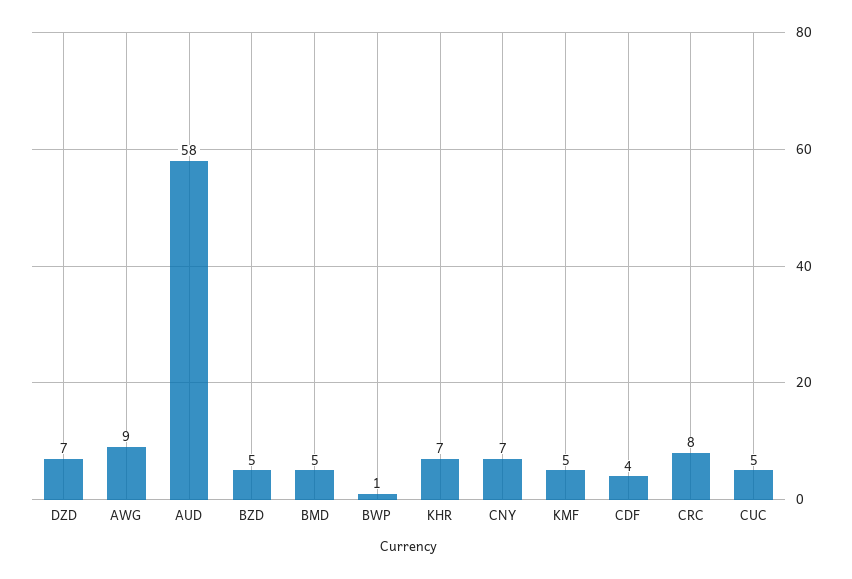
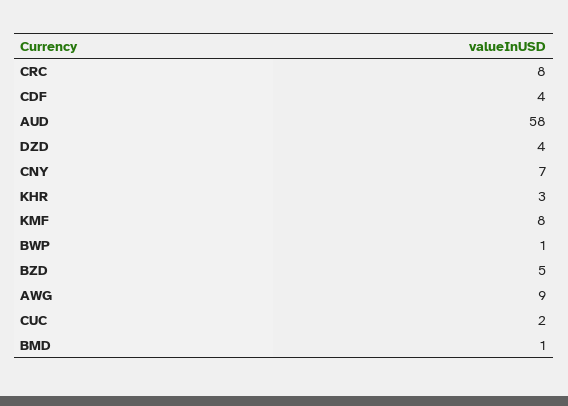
  {
-   "DZD": 7,
+   "DZD": 4,
    "AWG": 9,
    "AUD": 58,
    "BZD": 5,
-   "BMD": 5,
+   "BMD": 1,
    "BWP": 1,
-   "KHR": 7,
+   "KHR": 3,
    "CNY": 7,
-   "KMF": 5,
+   "KMF": 8,
    "CDF": 4,
    "CRC": 8,
-   "CUC": 5
+   "CUC": 2
  }

